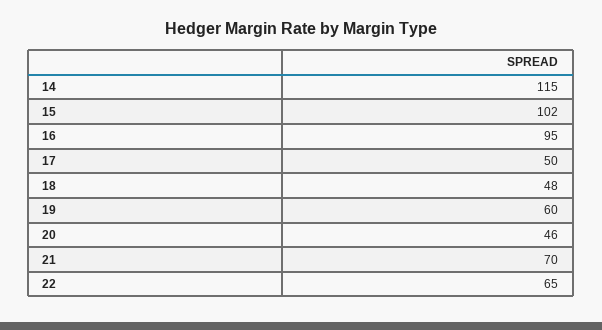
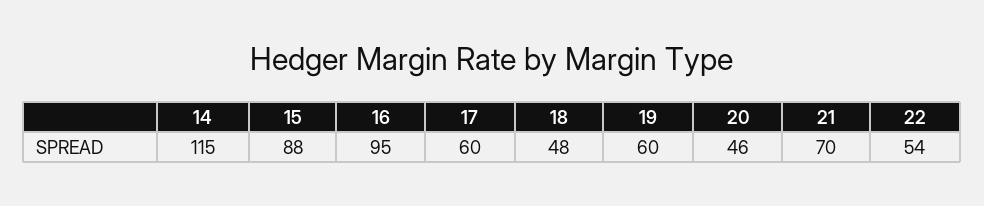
  {
    "14": 115,
-   "15": 102,
+   "15": 88,
    "16": 95,
-   "17": 50,
+   "17": 60,
    "18": 48,
    "19": 60,
    "20": 46,
    "21": 70,
-   "22": 65
+   "22": 54
  }

